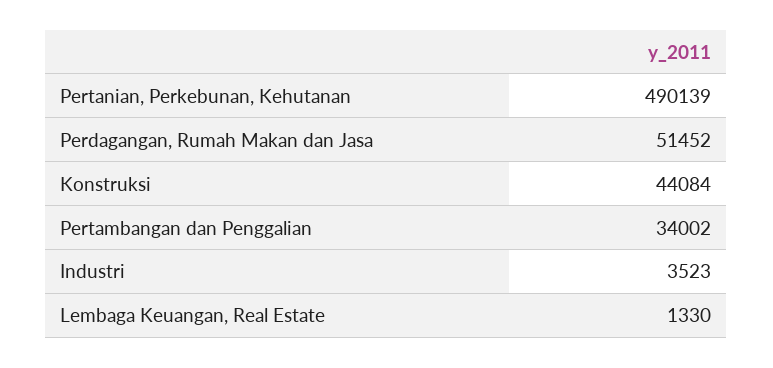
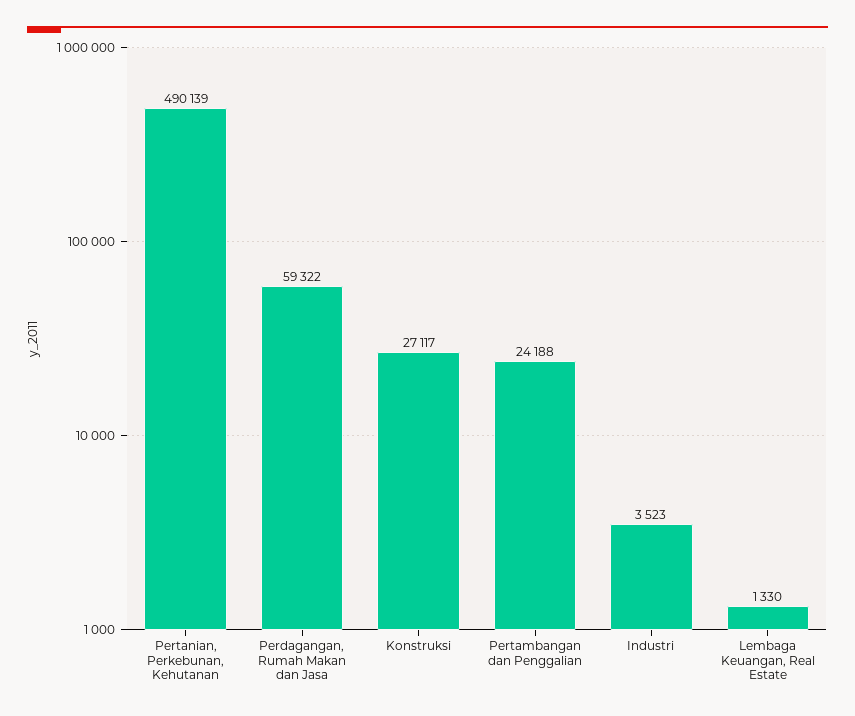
  {
    "Pertanian, Perkebunan, Kehutanan": 490139,
-   "Perdagangan, Rumah Makan dan Jasa": 51452,
+   "Perdagangan, Rumah Makan dan Jasa": 59322,
-   "Konstruksi": 44084,
+   "Konstruksi": 27117,
-   "Pertambangan dan Penggalian": 34002,
+   "Pertambangan dan Penggalian": 24188,
    "Industri": 3523,
    "Lembaga Keuangan, Real Estate": 1330
  }

